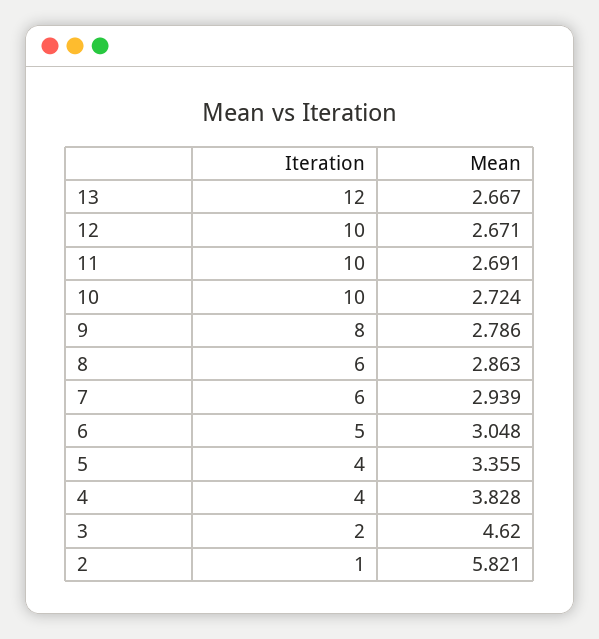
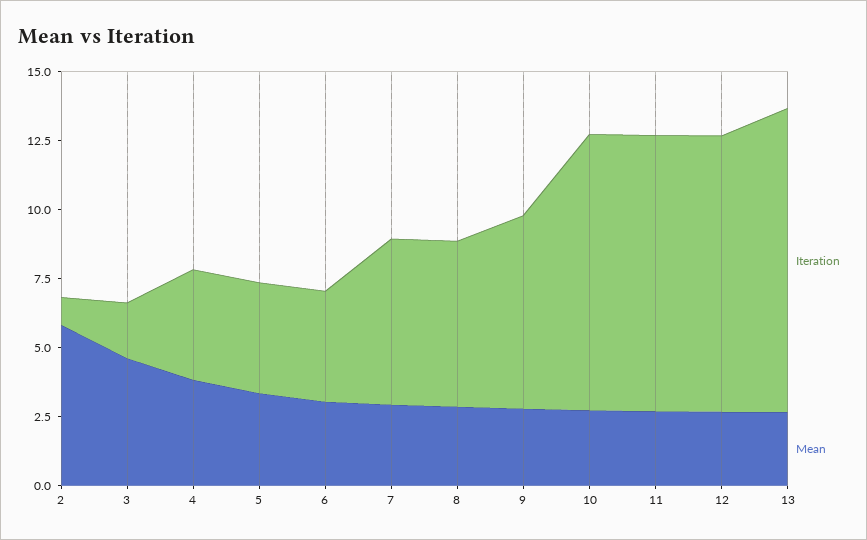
  {
    "Iteration": {
-     "13": 12,
+     "13": 11,
      "12": 10,
      "11": 10,
      "10": 10,
-     "9": 8,
+     "9": 7,
      "8": 6,
      "7": 6,
-     "6": 5,
+     "6": 4,
      "5": 4,
      "4": 4,
      "3": 2,
      "2": 1
    },
    "Mean": {
      "13": 2.667,
      "12": 2.671,
      "11": 2.691,
      "10": 2.724,
      "9": 2.786,
      "8": 2.863,
      "7": 2.939,
      "6": 3.048,
      "5": 3.355,
      "4": 3.828,
      "3": 4.62,
      "2": 5.821
    }
  }

